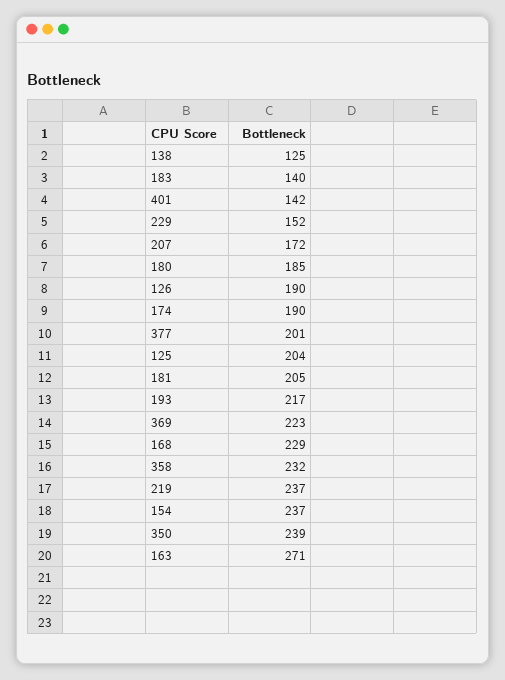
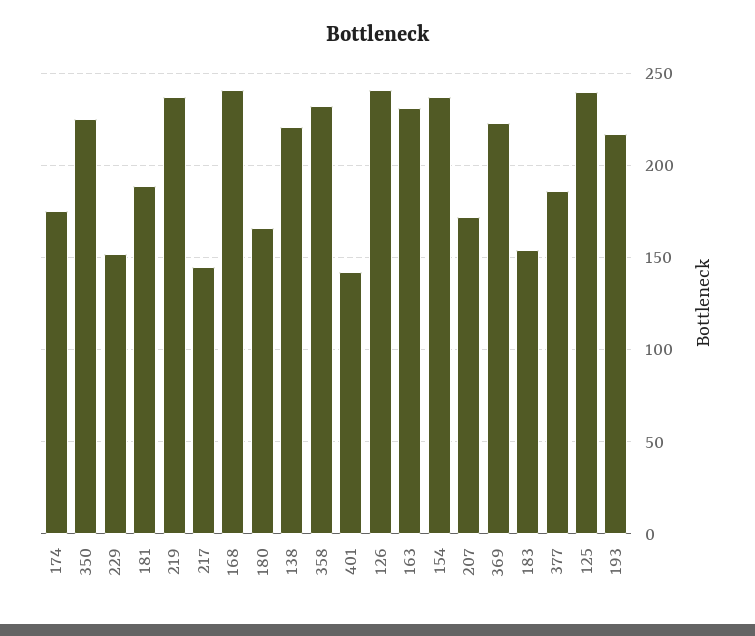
  {
-   "138": 125,
+   "138": 220,
-   "183": 140,
+   "183": 155,
    "401": 142,
    "229": 152,
    "207": 172,
-   "180": 185,
+   "180": 165,
-   "126": 190,
+   "126": 240,
-   "174": 190,
+   "174": 175,
-   "377": 201,
+   "377": 185,
-   "125": 204,
+   "125": 240,
-   "181": 205,
+   "181": 190,
    "193": 217,
    "369": 223,
-   "168": 229,
+   "168": 240,
    "358": 232,
    "219": 237,
    "154": 237,
-   "350": 239,
+   "350": 225,
-   "163": 271
+   "163": 230,
+   "217": 145
  }

